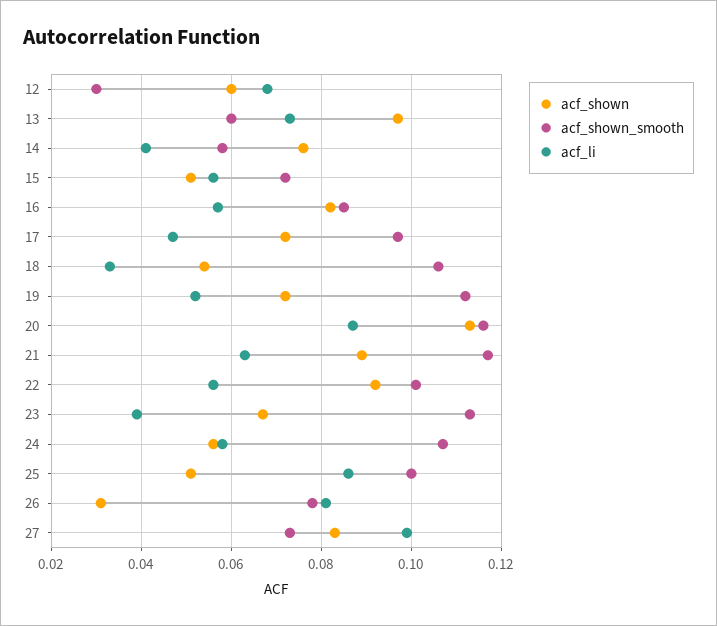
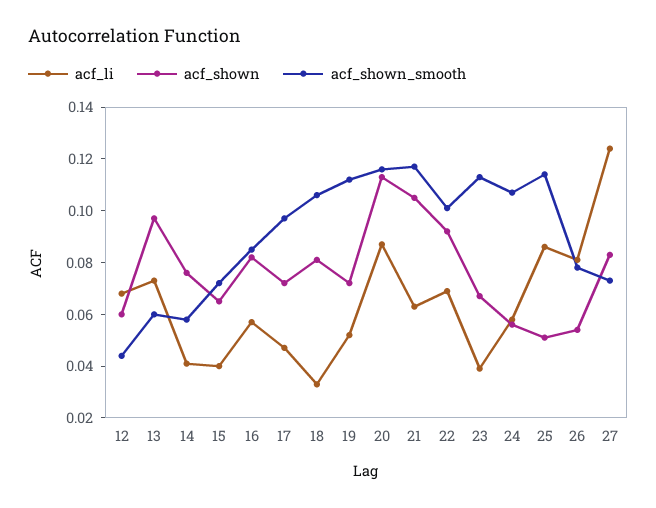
  {
    "acf_shown": {
      "12": 0.06,
      "13": 0.095,
      "14": 0.075,
-     "15": 0.05,
+     "15": 0.065,
      "16": 0.08,
      "17": 0.07,
-     "18": 0.055,
+     "18": 0.08,
      "19": 0.07,
      "20": 0.115,
-     "21": 0.09,
+     "21": 0.105,
      "22": 0.09,
      "23": 0.065,
      "24": 0.055,
      "25": 0.05,
-     "26": 0.03,
+     "26": 0.055,
      "27": 0.085
    },
    "acf_shown_smooth": {
-     "12": 0.03,
+     "12": 0.045,
      "13": 0.06,
      "14": 0.06,
      "15": 0.07,
      "16": 0.085,
      "17": 0.095,
      "18": 0.105,
      "19": 0.11,
      "20": 0.115,
      "21": 0.115,
      "22": 0.1,
      "23": 0.115,
      "24": 0.105,
-     "25": 0.1,
+     "25": 0.115,
      "26": 0.08,
      "27": 0.075
    },
    "acf_li": {
      "12": 0.07,
      "13": 0.075,
      "14": 0.04,
-     "15": 0.055,
+     "15": 0.04,
      "16": 0.055,
      "17": 0.045,
      "18": 0.035,
      "19": 0.05,
      "20": 0.085,
      "21": 0.065,
-     "22": 0.055,
+     "22": 0.07,
      "23": 0.04,
      "24": 0.06,
      "25": 0.085,
      "26": 0.08,
-     "27": 0.1
+     "27": 0.125
    }
  }

